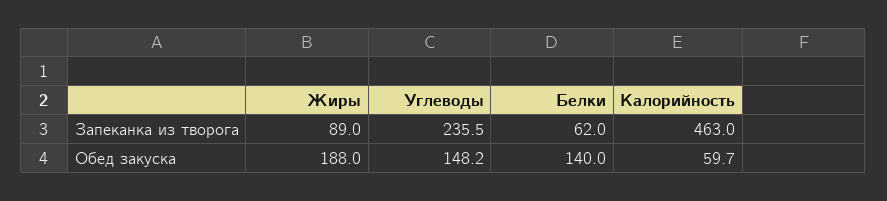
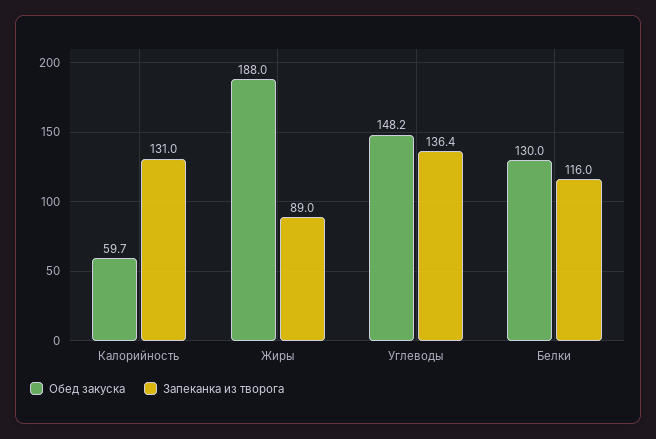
  {
    "Запеканка из творога": {
      "Жиры": 89,
-     "Углеводы": 235.5,
+     "Углеводы": 136.4,
-     "Белки": 62,
+     "Белки": 116,
-     "Калорийность": 463
+     "Калорийность": 131
    },
    "Обед закуска": {
      "Жиры": 188,
      "Углеводы": 148.2,
-     "Белки": 140,
+     "Белки": 130,
      "Калорийность": 59.7
    }
  }

